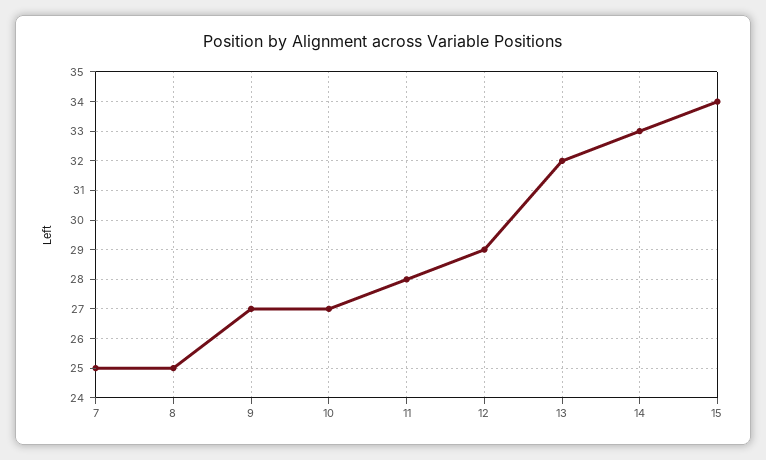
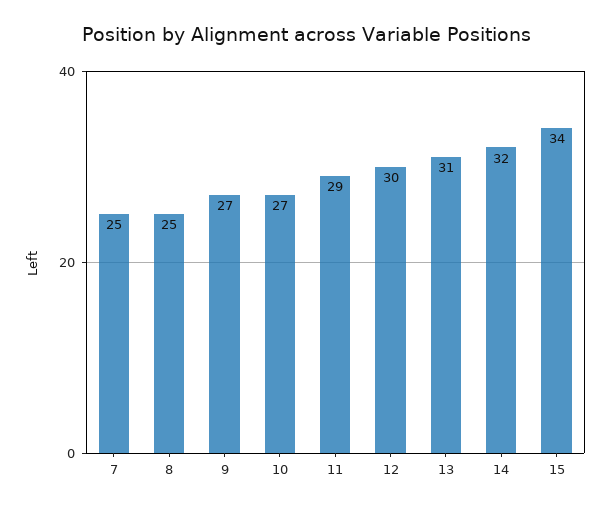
  {
    "7": 25,
    "8": 25,
    "9": 27,
    "10": 27,
-   "11": 28,
+   "11": 29,
-   "12": 29,
+   "12": 30,
-   "13": 32,
+   "13": 31,
-   "14": 33,
+   "14": 32,
    "15": 34
  }

